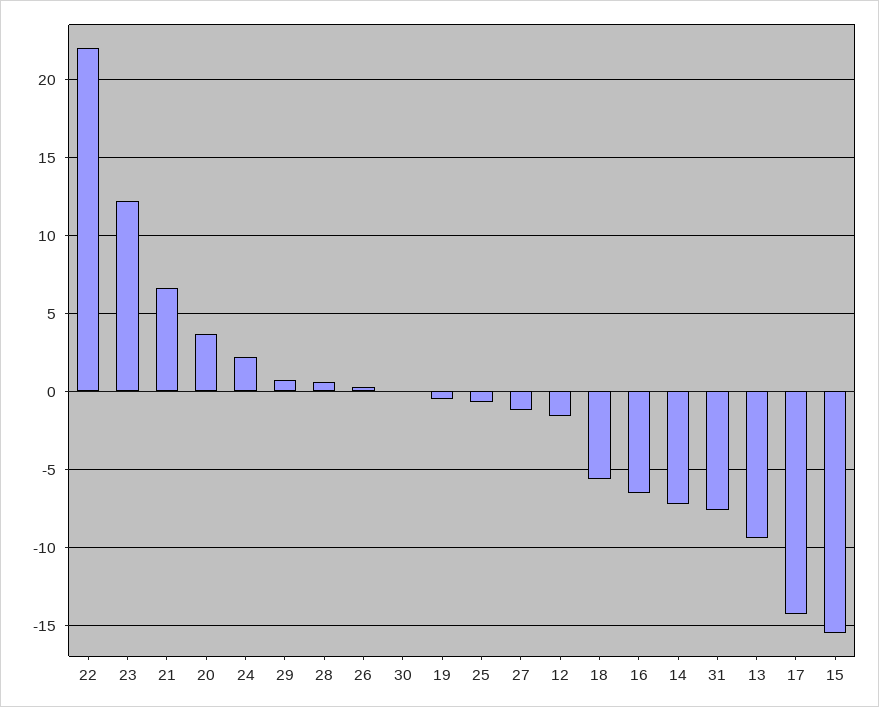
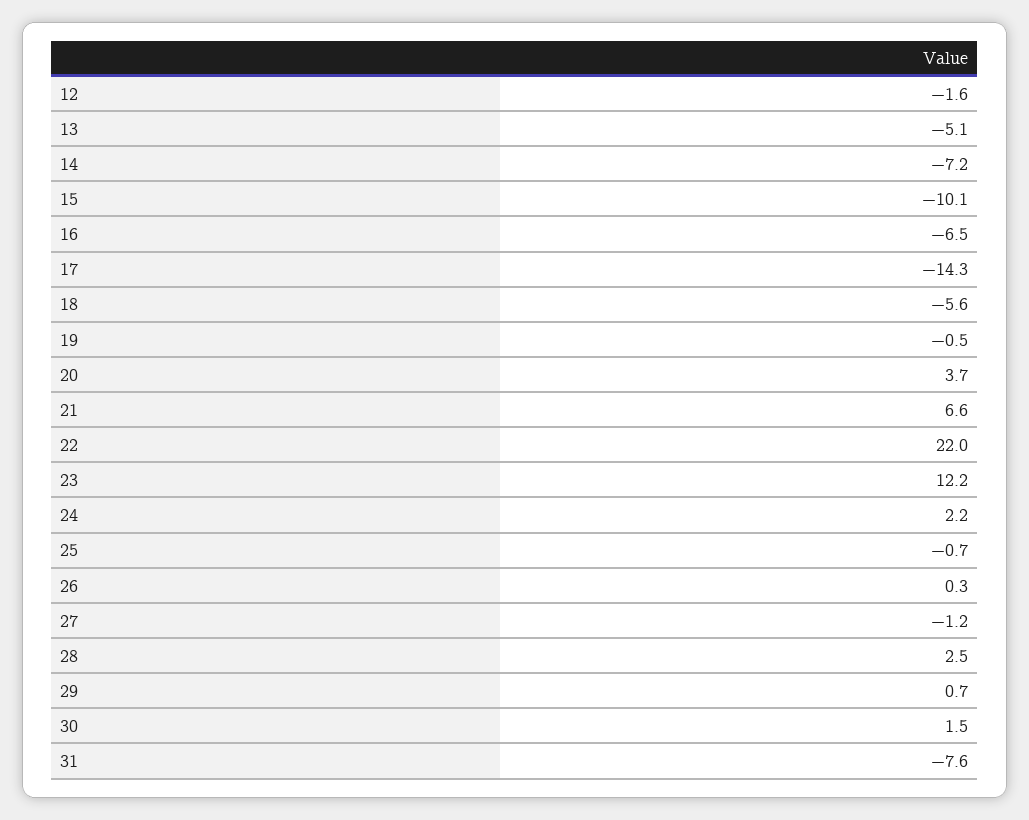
  {
    "22": 22,
    "23": 12.2,
    "21": 6.6,
    "20": 3.7,
    "24": 2.2,
    "29": 0.7,
-   "28": 0.5,
+   "28": 2.5,
    "26": 0.3,
-   "30": 0,
+   "30": 1.5,
    "19": -0.5,
    "25": -0.7,
    "27": -1.2,
    "12": -1.6,
    "18": -5.6,
    "16": -6.5,
    "14": -7.2,
    "31": -7.6,
-   "13": -9.5,
+   "13": -5.1,
    "17": -14.3,
-   "15": -15.5
+   "15": -10.1
  }

